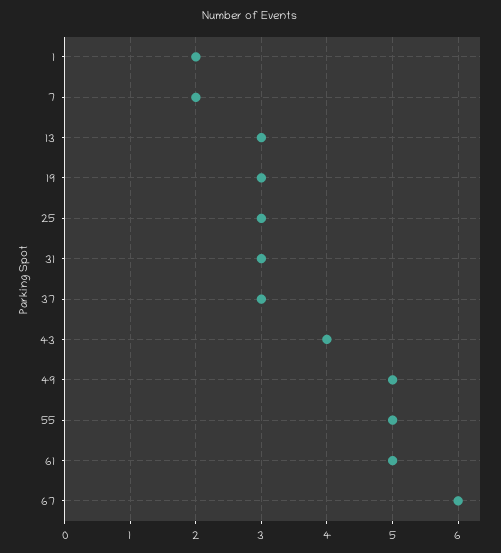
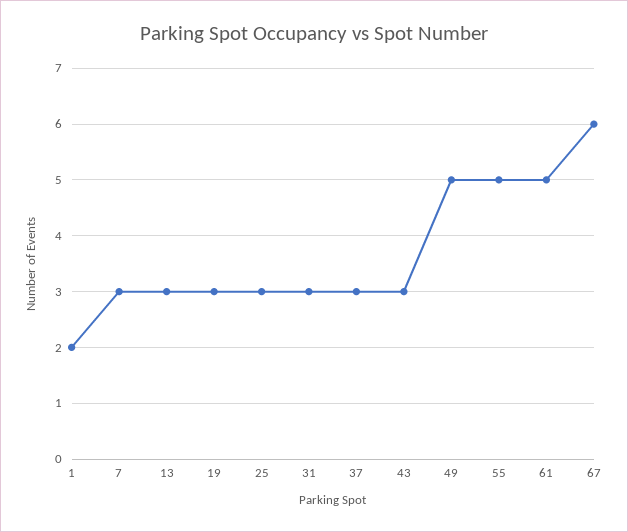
  {
    "1": 2,
-   "7": 2,
+   "7": 3,
    "13": 3,
    "19": 3,
    "25": 3,
    "31": 3,
    "37": 3,
-   "43": 4,
+   "43": 3,
    "49": 5,
    "55": 5,
    "61": 5,
    "67": 6
  }

